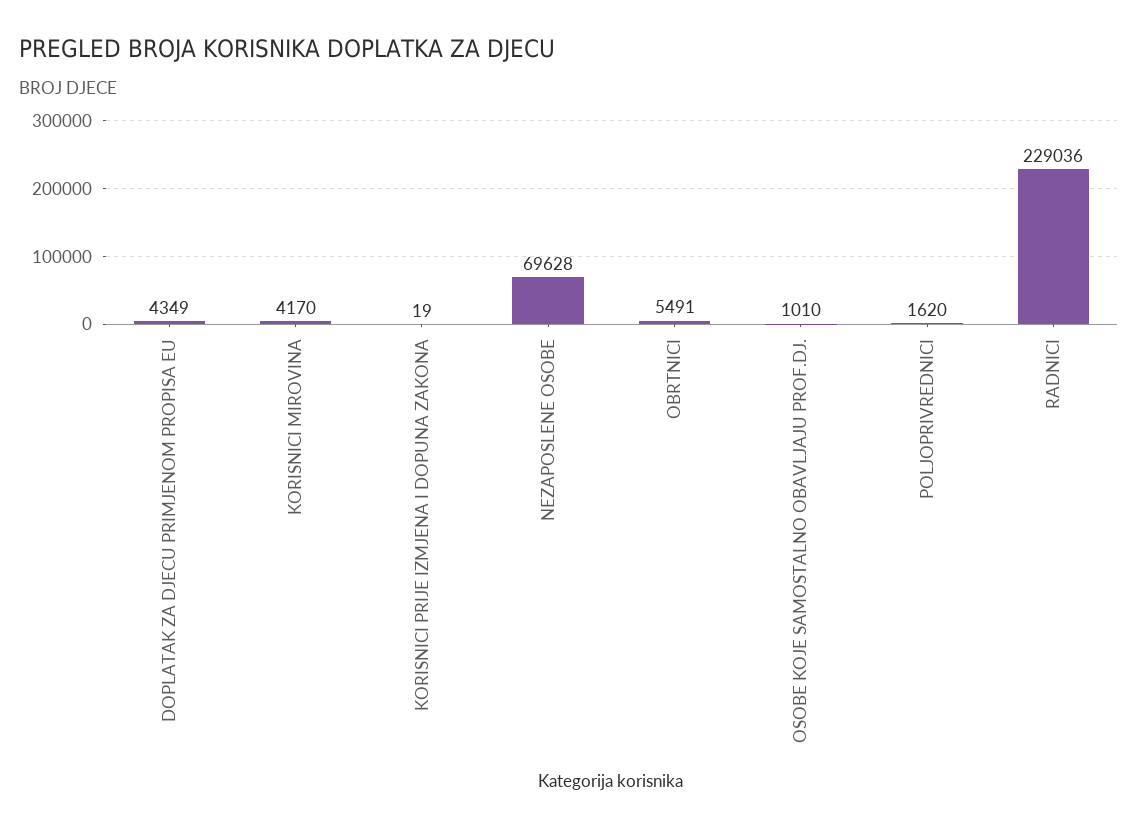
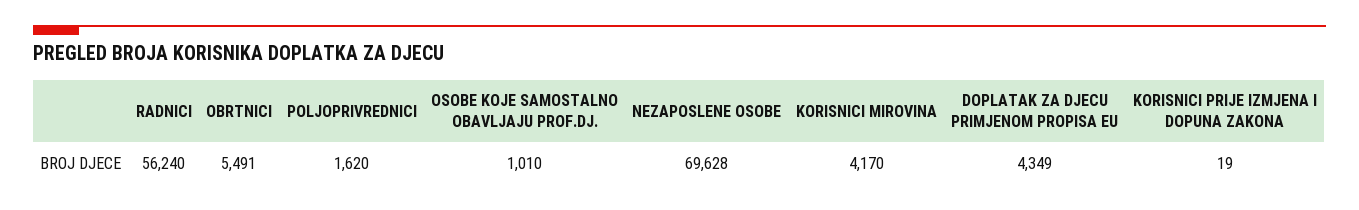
  {
    "DOPLATAK ZA DJECU PRIMJENOM PROPISA EU": 4349,
    "KORISNICI MIROVINA": 4170,
    "KORISNICI PRIJE IZMJENA I DOPUNA ZAKONA": 19,
    "NEZAPOSLENE OSOBE": 69628,
    "OBRTNICI": 5491,
    "OSOBE KOJE SAMOSTALNO OBAVLJAJU PROF.DJ.": 1010,
    "POLJOPRIVREDNICI": 1620,
-   "RADNICI": 229036
+   "RADNICI": 56240
  }

